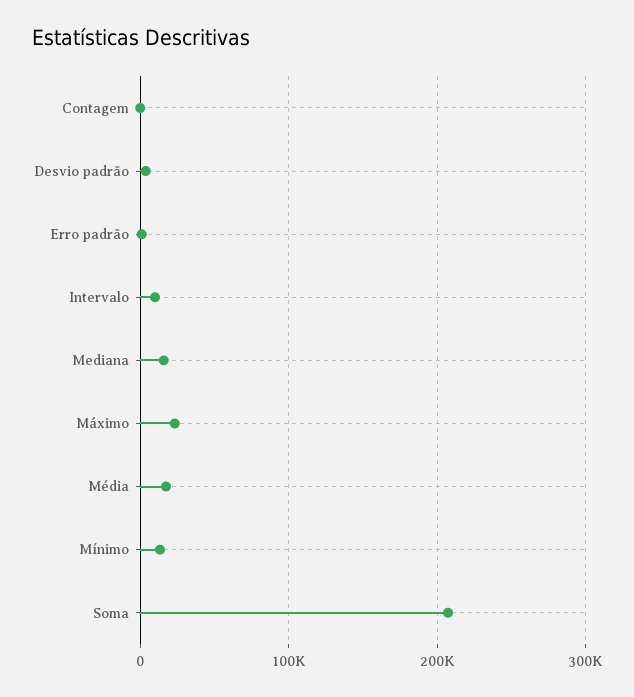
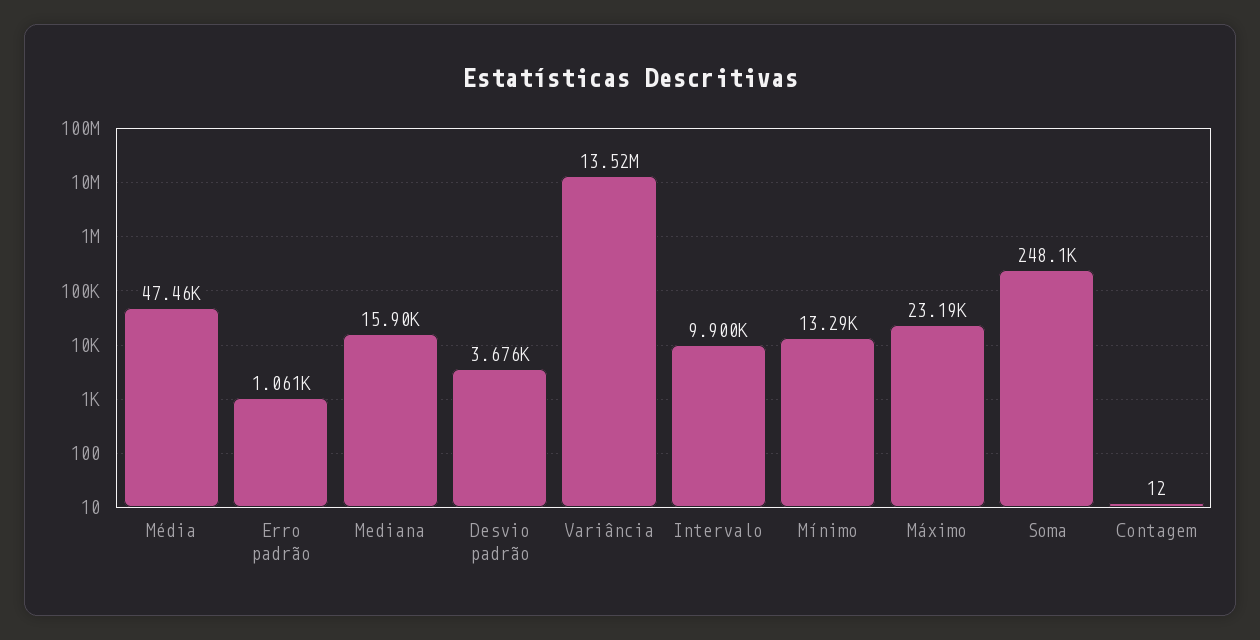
  {
    "Contagem": 12,
    "Desvio padrão": 3676,
    "Erro padrão": 1061,
    "Intervalo": 9900,
    "Mediana": 15900,
    "Máximo": 23190,
-   "Média": 20000,
+   "Média": 47460,
    "Mínimo": 13290,
-   "Soma": 210000
+   "Soma": 248100,
+   "Variância": 13520000
  }

